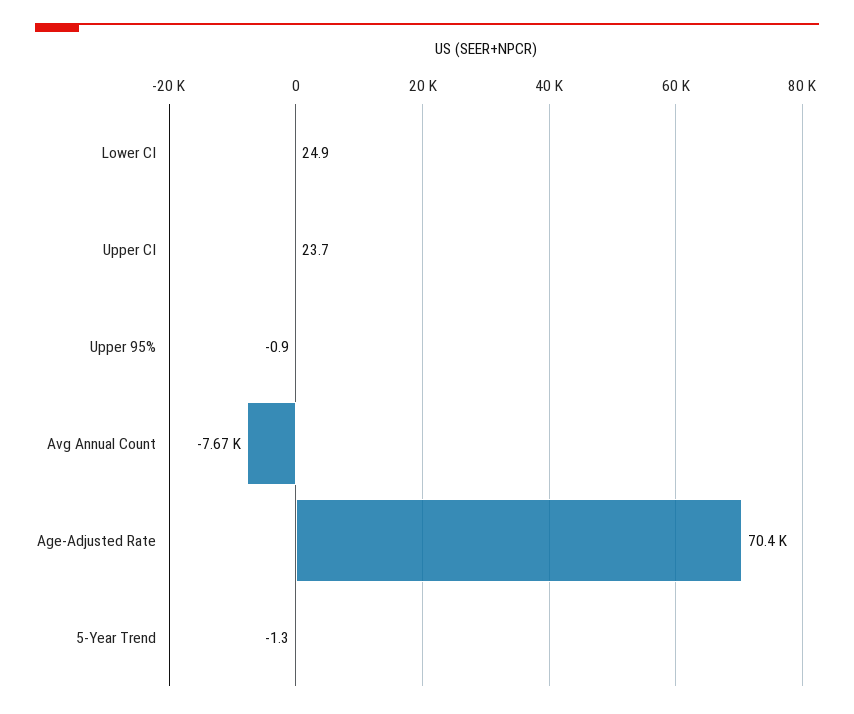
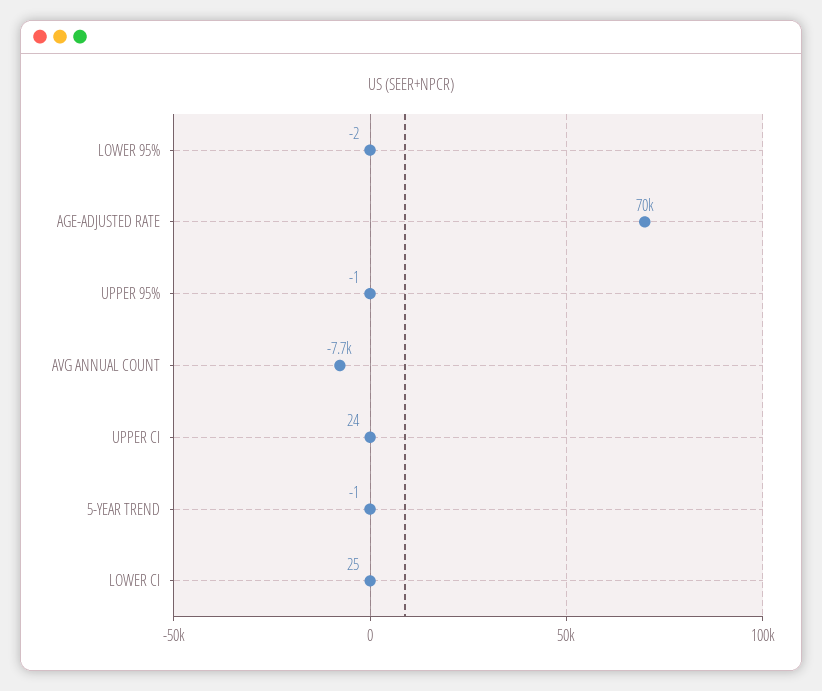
  {
    "Lower CI": 24.9,
    "Upper CI": 23.7,
    "Upper 95%": -0.9,
    "Avg Annual Count": -7670,
    "Age-Adjusted Rate": 70400,
-   "5-Year Trend": -1.3
+   "5-Year Trend": -1.3,
+   "LOWER 95%": -2
  }

